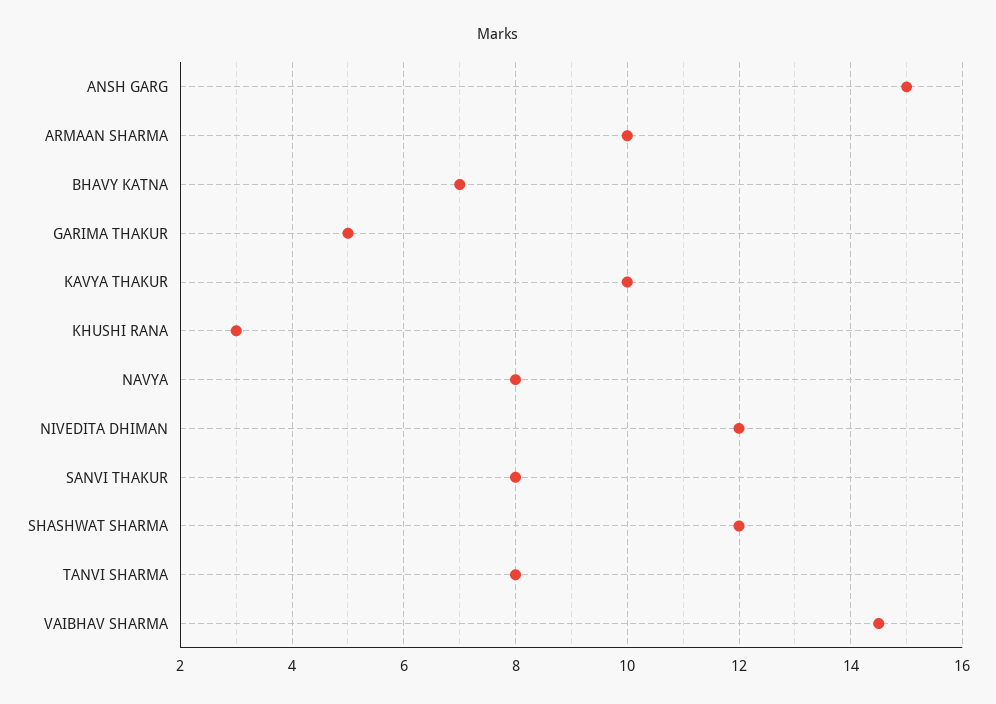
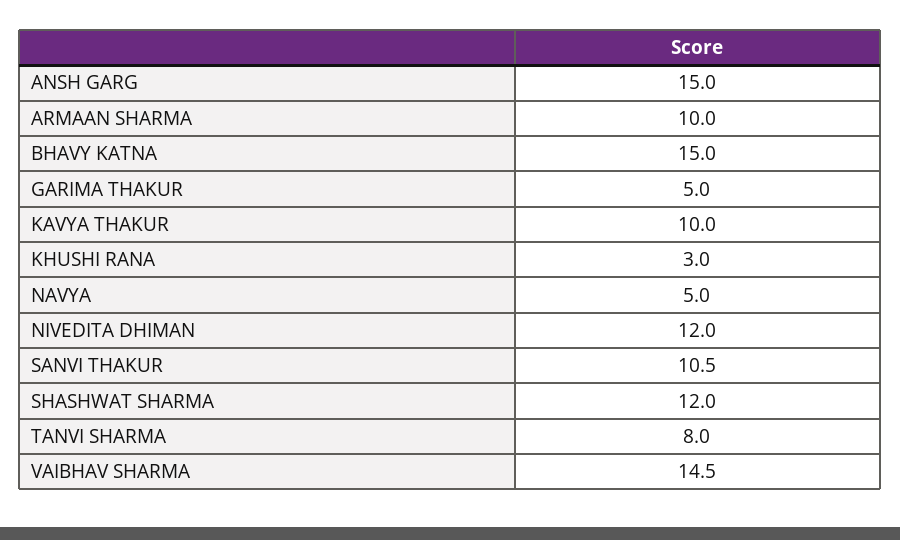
  {
    "ANSH GARG": 15,
    "ARMAAN SHARMA": 10,
-   "BHAVY KATNA": 7,
+   "BHAVY KATNA": 15,
    "GARIMA THAKUR": 5,
    "KAVYA THAKUR": 10,
    "KHUSHI RANA": 3,
-   "NAVYA": 8,
+   "NAVYA": 5,
    "NIVEDITA DHIMAN": 12,
-   "SANVI THAKUR": 8,
+   "SANVI THAKUR": 10.5,
    "SHASHWAT SHARMA": 12,
    "TANVI SHARMA": 8,
    "VAIBHAV SHARMA": 14.5
  }

